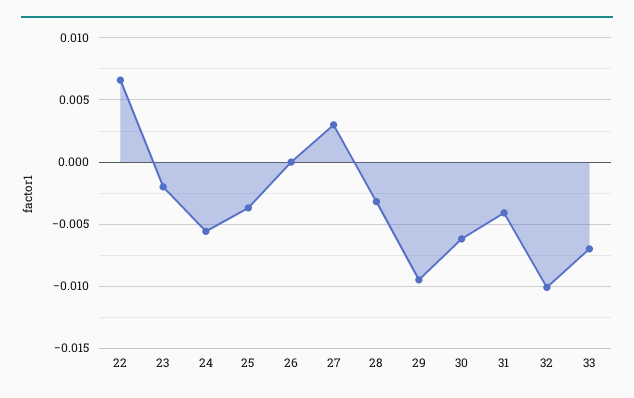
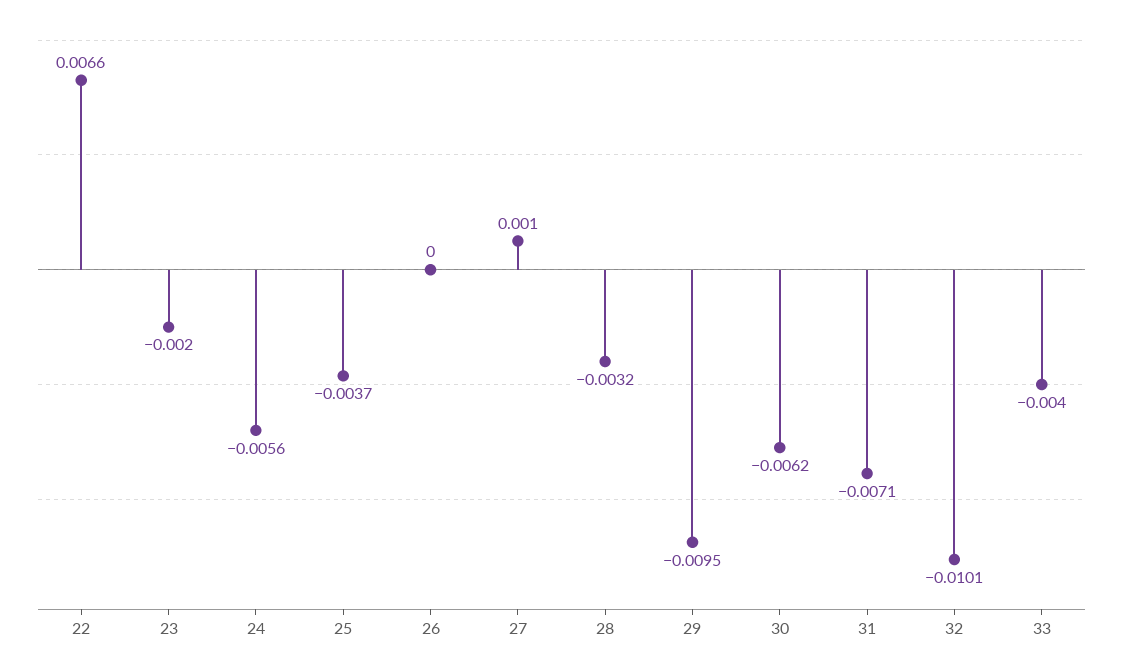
  {
    "22": 0.0066,
    "23": -0.002,
    "24": -0.0056,
    "25": -0.0037,
    "26": 0,
-   "27": 0.003,
+   "27": 0.001,
    "28": -0.0032,
    "29": -0.0095,
    "30": -0.0062,
-   "31": -0.004,
+   "31": -0.0071,
    "32": -0.0101,
-   "33": -0.007
+   "33": -0.004
  }

